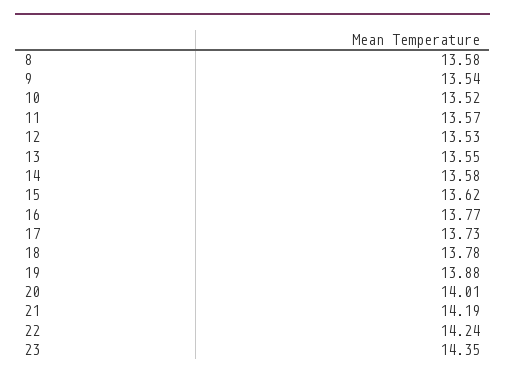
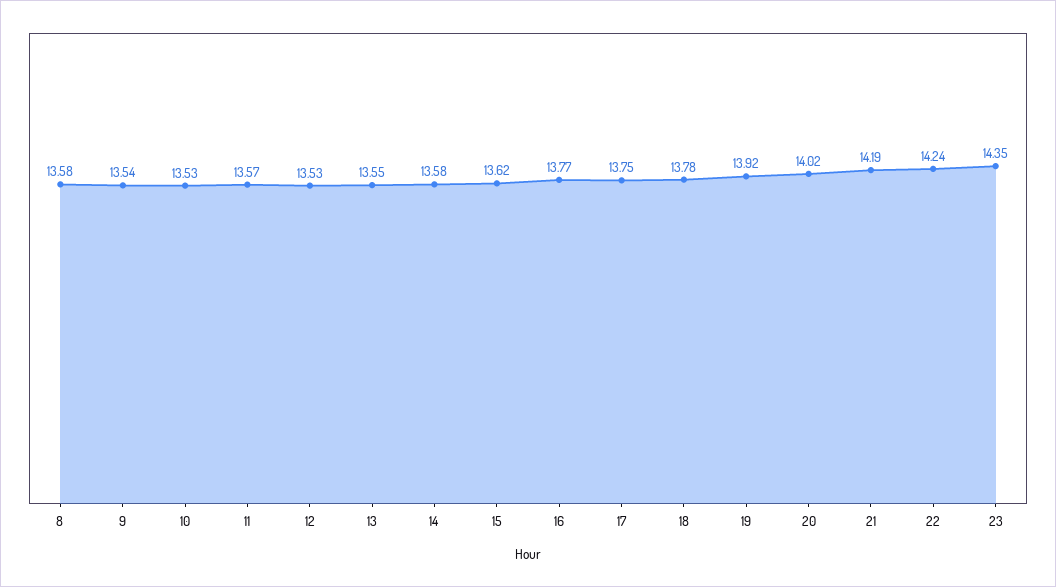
  {
    "8": 13.58,
    "9": 13.54,
-   "10": 13.52,
+   "10": 13.53,
    "11": 13.57,
    "12": 13.53,
    "13": 13.55,
    "14": 13.58,
    "15": 13.62,
    "16": 13.77,
-   "17": 13.73,
+   "17": 13.75,
    "18": 13.78,
-   "19": 13.88,
+   "19": 13.92,
-   "20": 14.01,
+   "20": 14.02,
    "21": 14.19,
    "22": 14.24,
    "23": 14.35
  }

